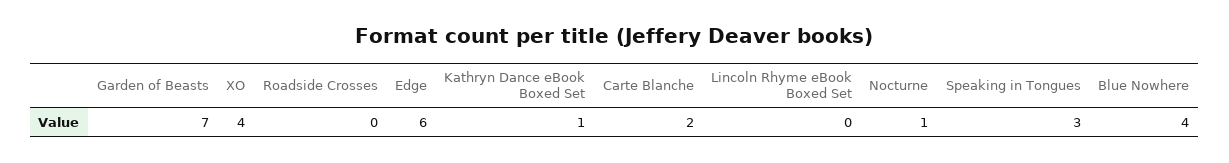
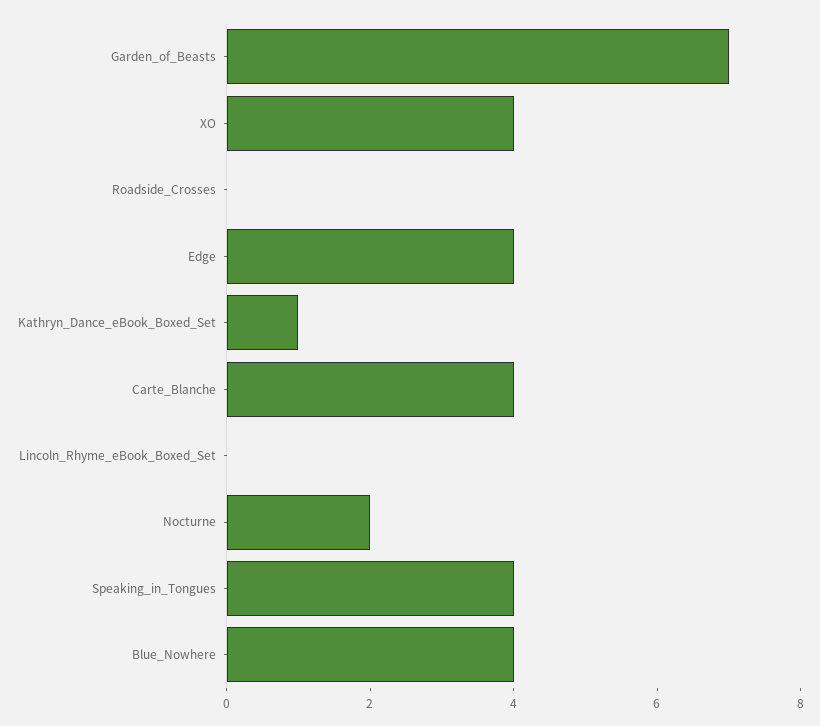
  {
    "Garden of Beasts": 7,
    "XO": 4,
    "Roadside Crosses": 0,
-   "Edge": 6,
+   "Edge": 4,
    "Kathryn Dance eBook Boxed Set": 1,
-   "Carte Blanche": 2,
+   "Carte Blanche": 4,
    "Lincoln Rhyme eBook Boxed Set": 0,
-   "Nocturne": 1,
+   "Nocturne": 2,
-   "Speaking in Tongues": 3,
+   "Speaking in Tongues": 4,
    "Blue Nowhere": 4
  }

